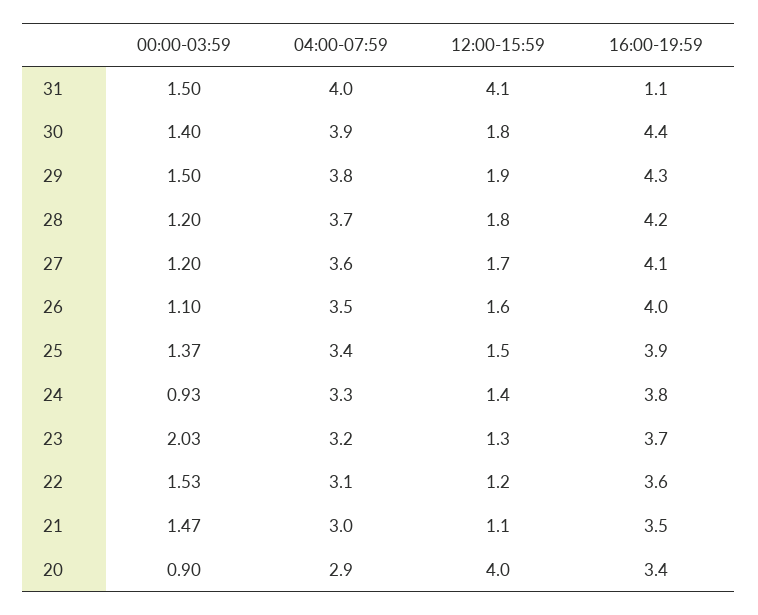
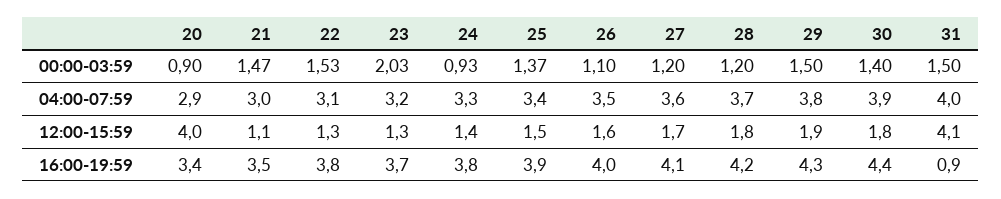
  {
    "00:00-03:59": {
      "31": 1.5,
      "30": 1.4,
      "29": 1.5,
      "28": 1.2,
      "27": 1.2,
      "26": 1.1,
      "25": 1.37,
      "24": 0.93,
      "23": 2.03,
      "22": 1.53,
      "21": 1.47,
      "20": 0.9
    },
    "04:00-07:59": {
      "31": 4,
      "30": 3.9,
      "29": 3.8,
      "28": 3.7,
      "27": 3.6,
      "26": 3.5,
      "25": 3.4,
      "24": 3.3,
      "23": 3.2,
      "22": 3.1,
      "21": 3,
      "20": 2.9
    },
    "12:00-15:59": {
      "31": 4.1,
      "30": 1.8,
      "29": 1.9,
      "28": 1.8,
      "27": 1.7,
      "26": 1.6,
      "25": 1.5,
      "24": 1.4,
      "23": 1.3,
-     "22": 1.2,
+     "22": 1.3,
      "21": 1.1,
      "20": 4
    },
    "16:00-19:59": {
-     "31": 1.1,
+     "31": 0.9,
      "30": 4.4,
      "29": 4.3,
      "28": 4.2,
      "27": 4.1,
      "26": 4,
      "25": 3.9,
      "24": 3.8,
      "23": 3.7,
-     "22": 3.6,
+     "22": 3.8,
      "21": 3.5,
      "20": 3.4
    }
  }

